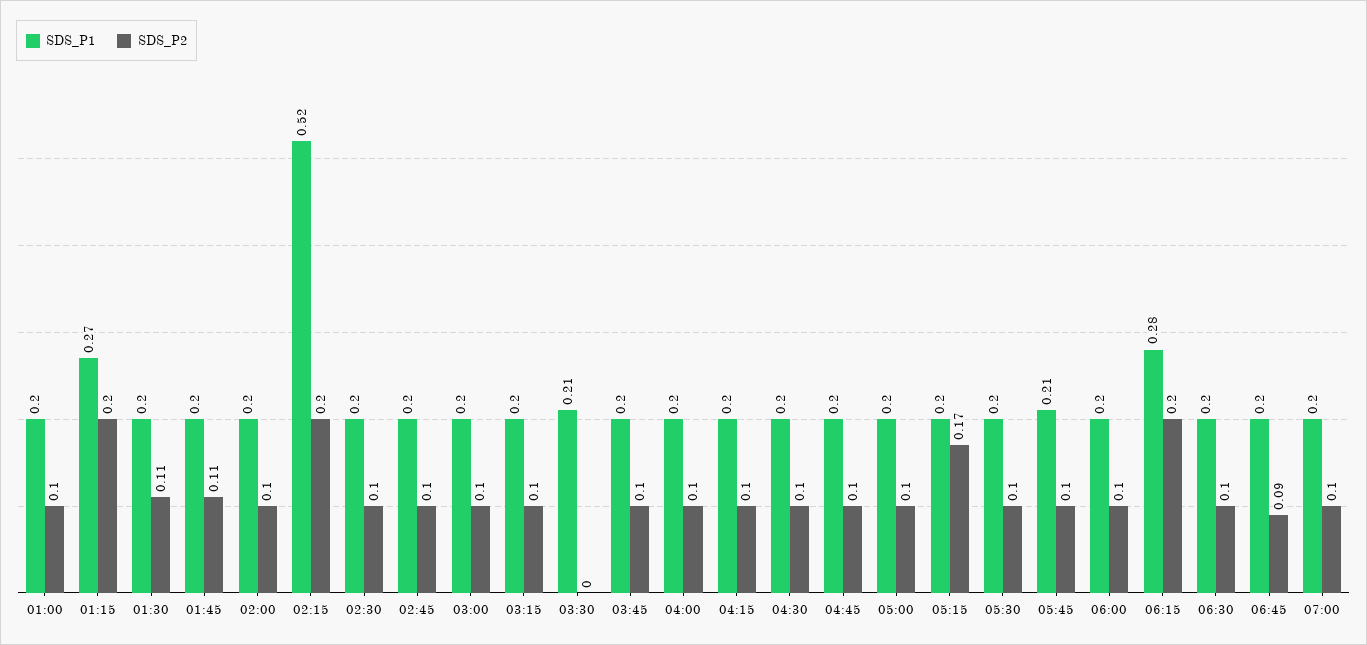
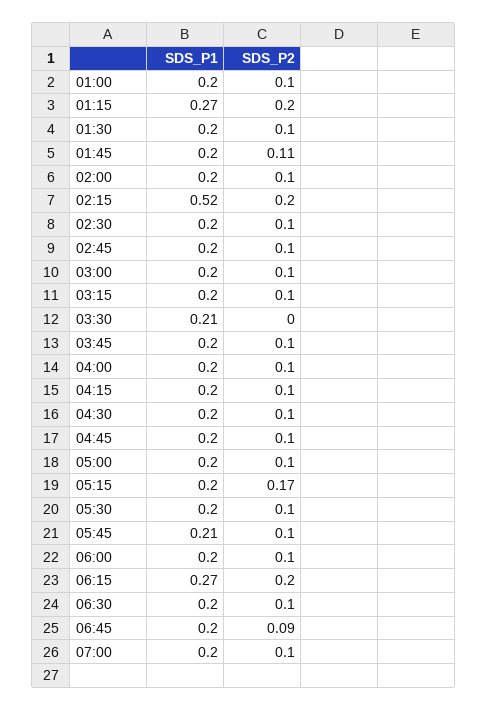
  {
    "SDS_P1": {
      "01:00": 0.2,
      "01:15": 0.27,
      "01:30": 0.2,
      "01:45": 0.2,
      "02:00": 0.2,
      "02:15": 0.52,
      "02:30": 0.2,
      "02:45": 0.2,
      "03:00": 0.2,
      "03:15": 0.2,
      "03:30": 0.21,
      "03:45": 0.2,
      "04:00": 0.2,
      "04:15": 0.2,
      "04:30": 0.2,
      "04:45": 0.2,
      "05:00": 0.2,
      "05:15": 0.2,
      "05:30": 0.2,
      "05:45": 0.21,
      "06:00": 0.2,
-     "06:15": 0.28,
+     "06:15": 0.27,
      "06:30": 0.2,
      "06:45": 0.2,
      "07:00": 0.2
    },
    "SDS_P2": {
      "01:00": 0.1,
      "01:15": 0.2,
-     "01:30": 0.11,
+     "01:30": 0.1,
      "01:45": 0.11,
      "02:00": 0.1,
      "02:15": 0.2,
      "02:30": 0.1,
      "02:45": 0.1,
      "03:00": 0.1,
      "03:15": 0.1,
      "03:30": 0,
      "03:45": 0.1,
      "04:00": 0.1,
      "04:15": 0.1,
      "04:30": 0.1,
      "04:45": 0.1,
      "05:00": 0.1,
      "05:15": 0.17,
      "05:30": 0.1,
      "05:45": 0.1,
      "06:00": 0.1,
      "06:15": 0.2,
      "06:30": 0.1,
      "06:45": 0.09,
      "07:00": 0.1
    }
  }

